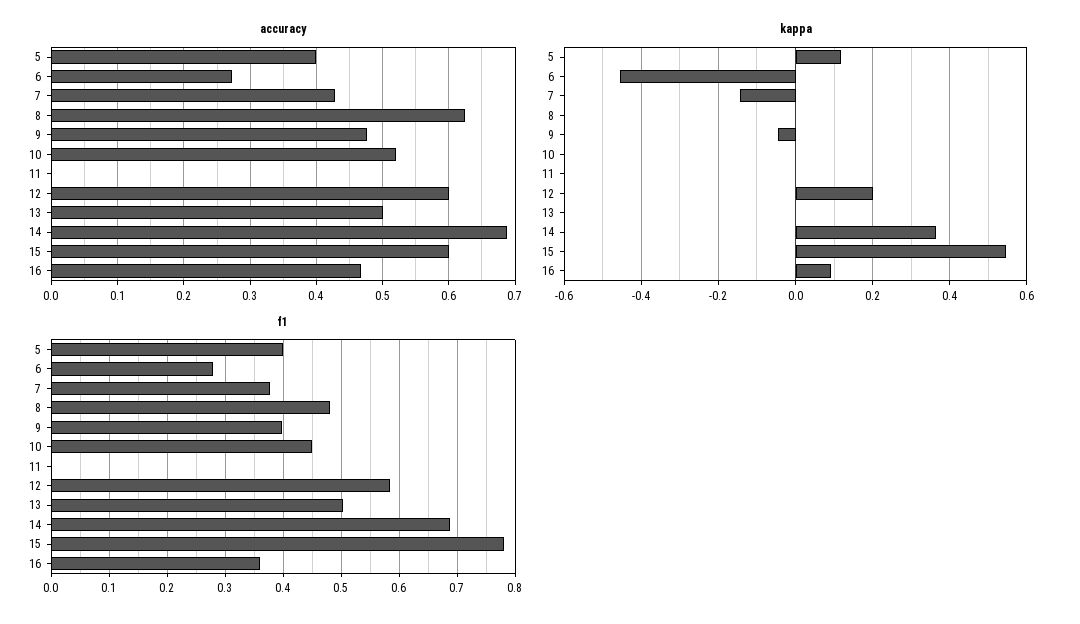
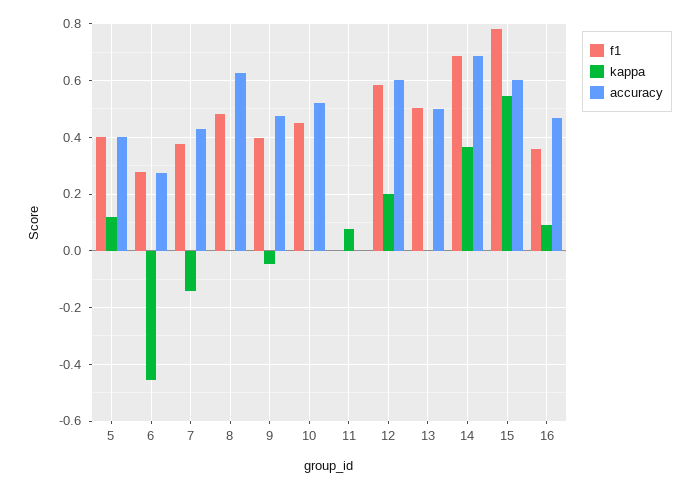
  {
    "accuracy": {
      "5": 0.4,
      "6": 0.27,
      "7": 0.43,
      "8": 0.63,
      "9": 0.48,
      "10": 0.52,
      "11": 0,
      "12": 0.6,
      "13": 0.5,
      "14": 0.69,
      "15": 0.6,
      "16": 0.47
    },
    "kappa": {
      "5": 0.12,
      "6": -0.46,
      "7": -0.14,
      "8": 0,
      "9": -0.04,
      "10": 0,
-     "11": 0,
+     "11": 0.075,
      "12": 0.2,
      "13": 0,
      "14": 0.36,
      "15": 0.54,
      "16": 0.1
    },
    "f1": {
      "5": 0.4,
      "6": 0.28,
      "7": 0.38,
      "8": 0.48,
      "9": 0.4,
      "10": 0.46,
      "11": 0,
      "12": 0.58,
      "13": 0.5,
      "14": 0.68,
      "15": 0.78,
      "16": 0.36
    }
  }

